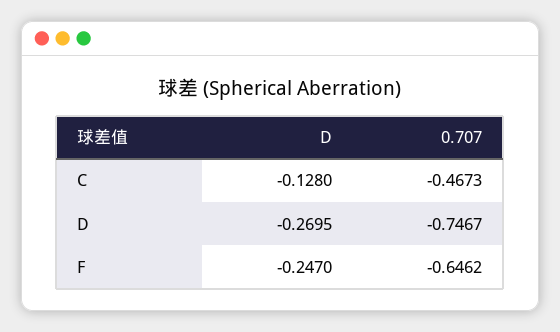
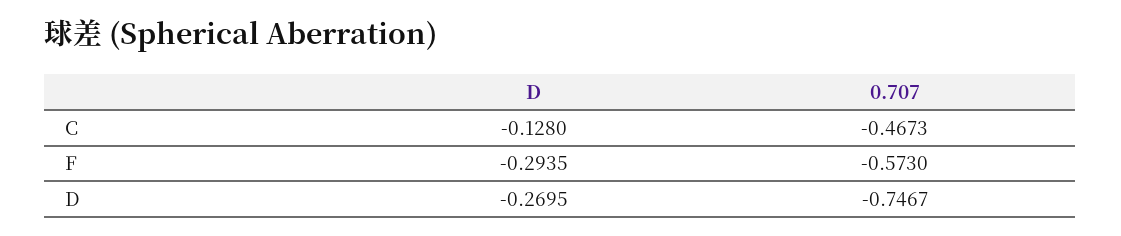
  {
    "D": {
      "C": -0.128,
      "D": -0.2695,
-     "F": -0.247
+     "F": -0.2935
    },
    "0.707": {
      "C": -0.4673,
      "D": -0.7467,
-     "F": -0.6462
+     "F": -0.573
    }
  }

